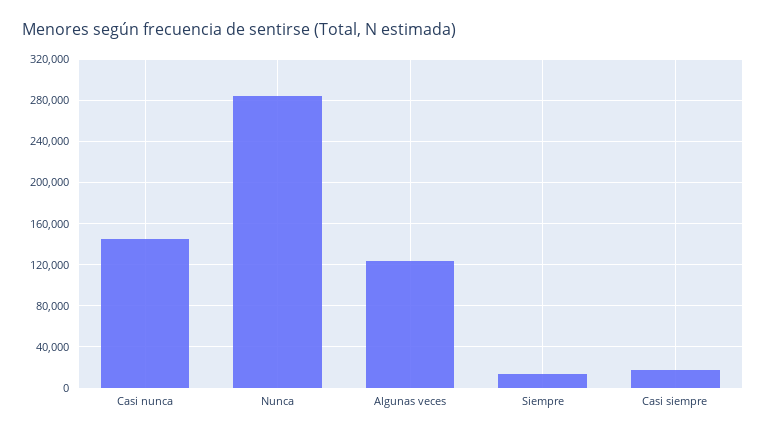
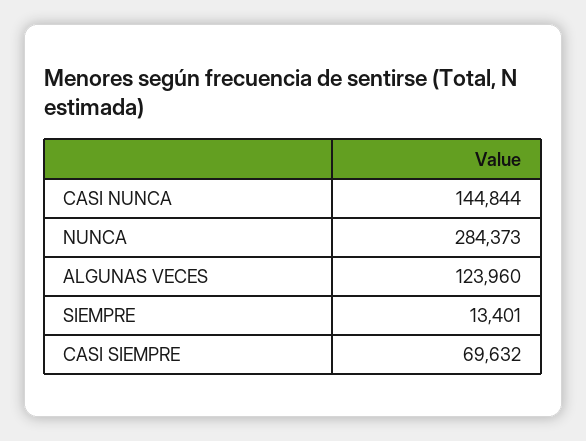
  {
    "Casi nunca": 144844,
    "Nunca": 284373,
    "Algunas veces": 123960,
    "Siempre": 13401,
-   "Casi siempre": 20000
+   "Casi siempre": 69632
  }

